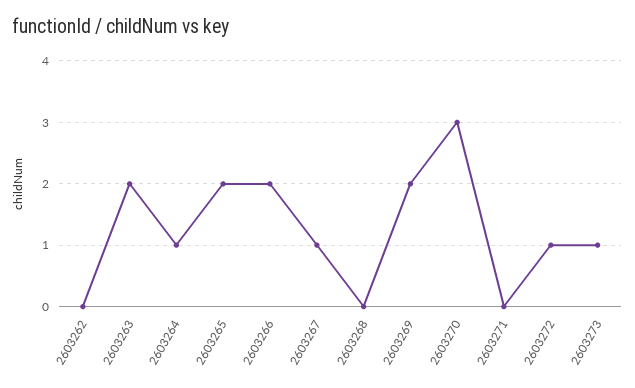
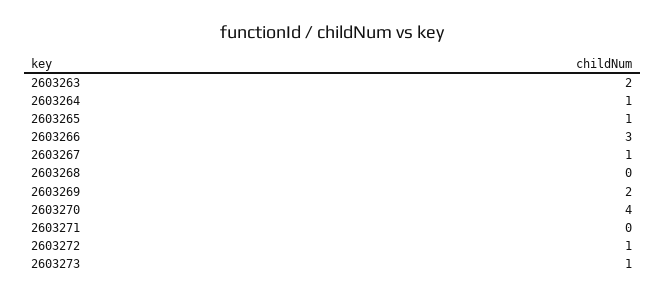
  {
-   "2603262": 0,
    "2603263": 2,
    "2603264": 1,
-   "2603265": 2,
+   "2603265": 1,
-   "2603266": 2,
+   "2603266": 3,
    "2603267": 1,
    "2603268": 0,
    "2603269": 2,
-   "2603270": 3,
+   "2603270": 4,
    "2603271": 0,
    "2603272": 1,
    "2603273": 1
  }

